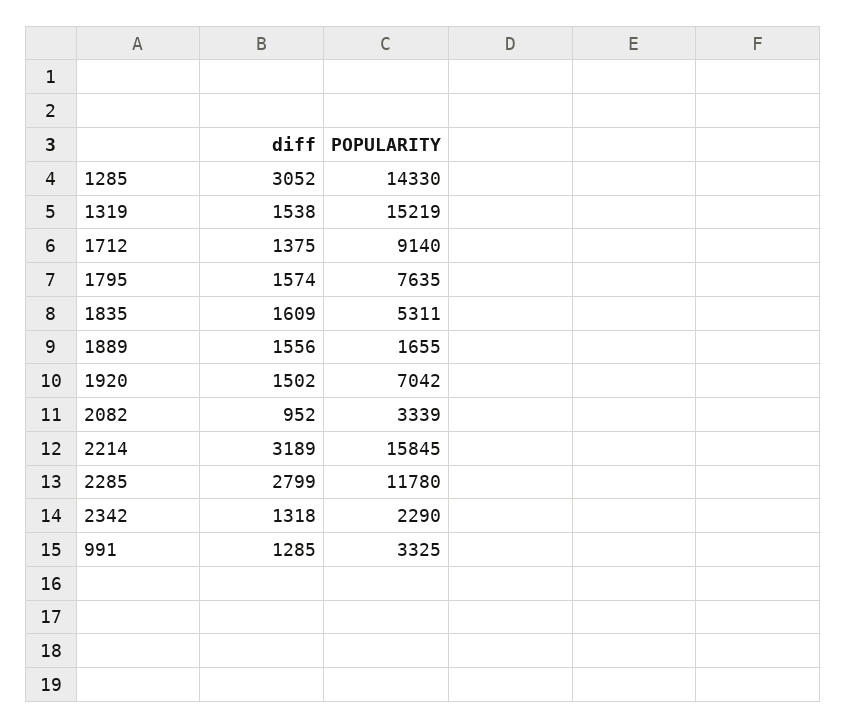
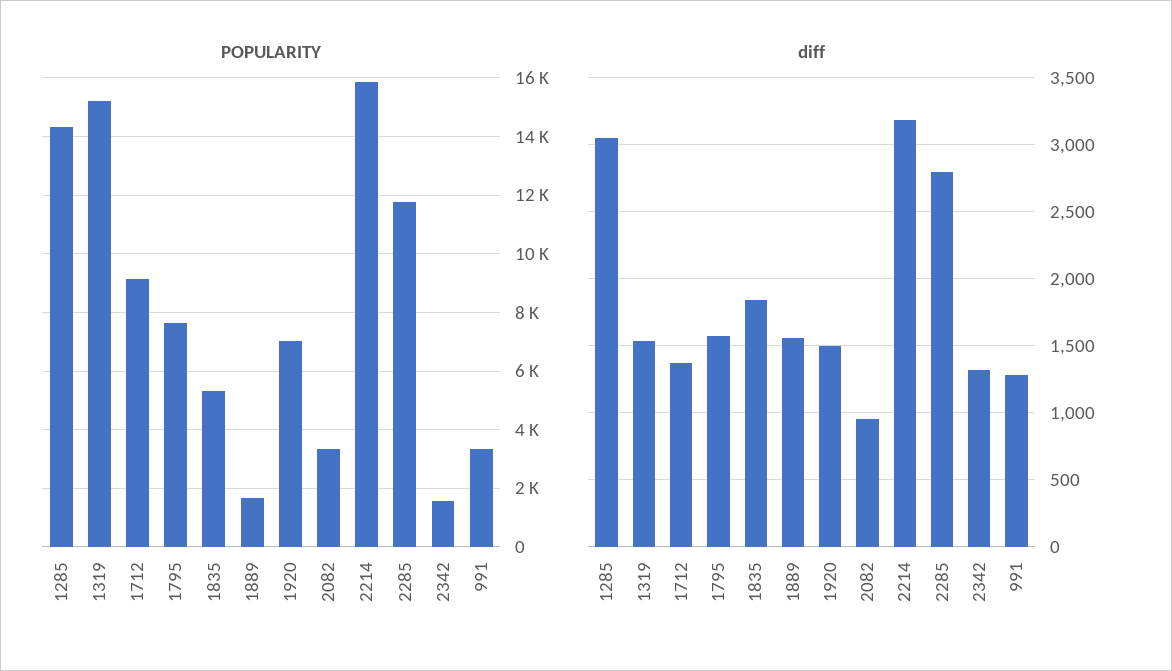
  {
    "diff": {
      "1285": 3052,
      "1319": 1538,
      "1712": 1375,
      "1795": 1574,
-     "1835": 1609,
+     "1835": 1850,
      "1889": 1556,
      "1920": 1502,
      "2082": 952,
      "2214": 3189,
      "2285": 2799,
      "2342": 1318,
      "991": 1285
    },
    "POPULARITY": {
      "1285": 14330,
      "1319": 15219,
      "1712": 9140,
      "1795": 7635,
      "1835": 5311,
      "1889": 1655,
      "1920": 7042,
      "2082": 3339,
      "2214": 15845,
      "2285": 11780,
-     "2342": 2290,
+     "2342": 1500,
      "991": 3325
    }
  }

